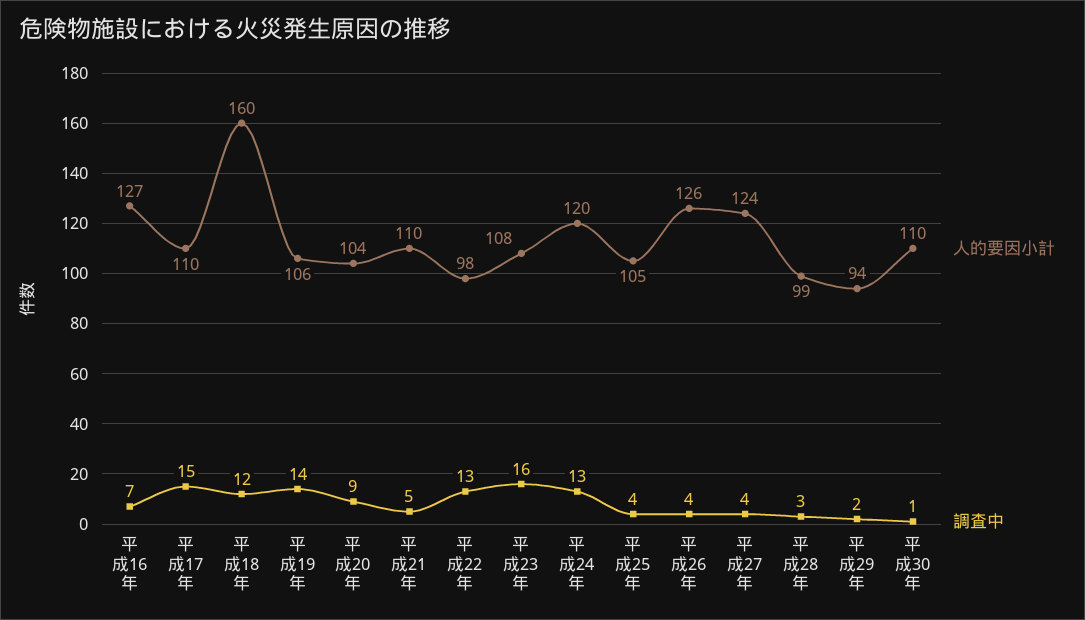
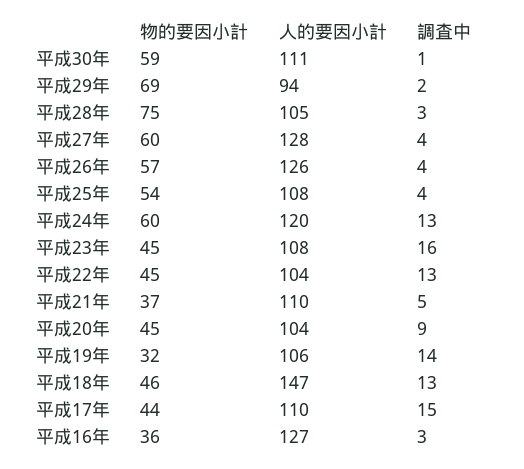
  {
    "人的要因小計": {
      "平成16年": 127,
      "平成17年": 110,
-     "平成18年": 160,
+     "平成18年": 147,
      "平成19年": 106,
      "平成20年": 104,
      "平成21年": 110,
-     "平成22年": 98,
+     "平成22年": 104,
      "平成23年": 108,
      "平成24年": 120,
-     "平成25年": 105,
+     "平成25年": 108,
      "平成26年": 126,
-     "平成27年": 124,
+     "平成27年": 128,
-     "平成28年": 99,
+     "平成28年": 105,
      "平成29年": 94,
-     "平成30年": 110
+     "平成30年": 111
    },
    "調査中": {
-     "平成16年": 7,
+     "平成16年": 3,
      "平成17年": 15,
-     "平成18年": 12,
+     "平成18年": 13,
      "平成19年": 14,
      "平成20年": 9,
      "平成21年": 5,
      "平成22年": 13,
      "平成23年": 16,
      "平成24年": 13,
      "平成25年": 4,
      "平成26年": 4,
      "平成27年": 4,
      "平成28年": 3,
      "平成29年": 2,
      "平成30年": 1
-   }
+   },
+   "物的要因小計": {
+     "平成30年": 59,
+     "平成29年": 69,
+     "平成28年": 75,
+     "平成27年": 60,
+     "平成26年": 57,
+     "平成25年": 54,
+     "平成24年": 60,
+     "平成23年": 45,
+     "平成22年": 45,
+     "平成21年": 37,
+     "平成20年": 45,
+     "平成19年": 32,
+     "平成18年": 46,
+     "平成17年": 44,
+     "平成16年": 36
+   }
  }

